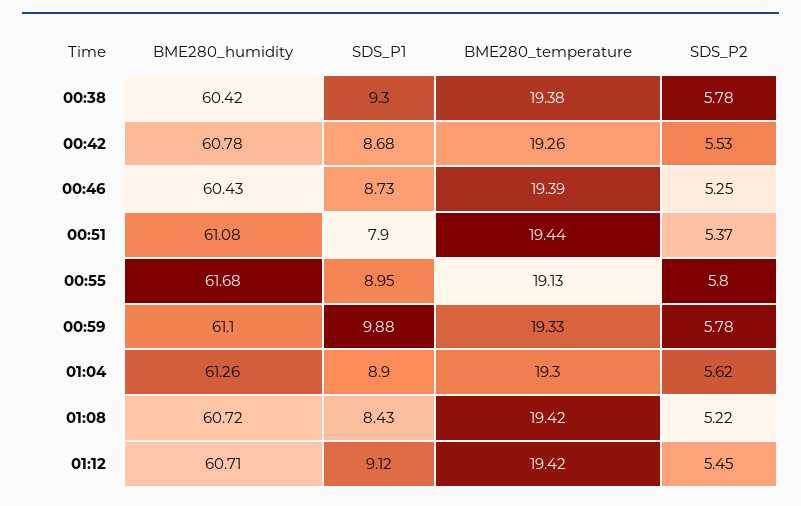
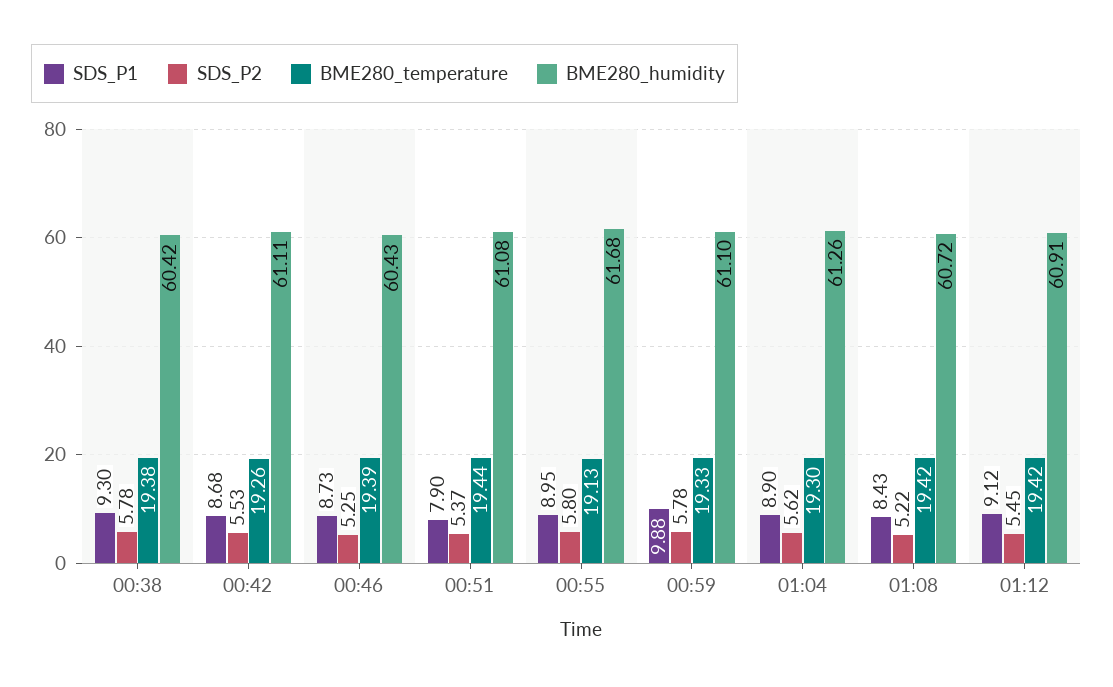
  {
    "BME280_humidity": {
      "00:38": 60.42,
-     "00:42": 60.78,
+     "00:42": 61.11,
      "00:46": 60.43,
      "00:51": 61.08,
      "00:55": 61.68,
      "00:59": 61.1,
      "01:04": 61.26,
      "01:08": 60.72,
-     "01:12": 60.71
+     "01:12": 60.91
    },
    "SDS_P1": {
      "00:38": 9.3,
      "00:42": 8.68,
      "00:46": 8.73,
      "00:51": 7.9,
      "00:55": 8.95,
      "00:59": 9.88,
      "01:04": 8.9,
      "01:08": 8.43,
      "01:12": 9.12
    },
    "BME280_temperature": {
      "00:38": 19.38,
      "00:42": 19.26,
      "00:46": 19.39,
      "00:51": 19.44,
      "00:55": 19.13,
      "00:59": 19.33,
      "01:04": 19.3,
      "01:08": 19.42,
      "01:12": 19.42
    },
    "SDS_P2": {
      "00:38": 5.78,
      "00:42": 5.53,
      "00:46": 5.25,
      "00:51": 5.37,
      "00:55": 5.8,
      "00:59": 5.78,
      "01:04": 5.62,
      "01:08": 5.22,
      "01:12": 5.45
    }
  }

